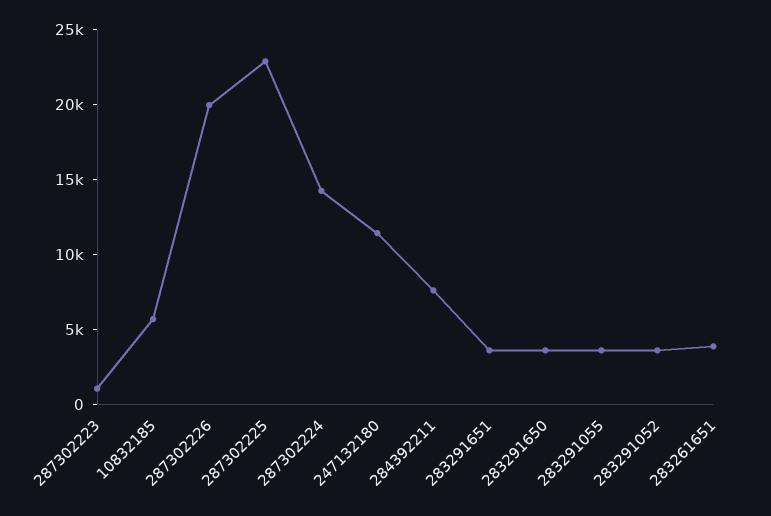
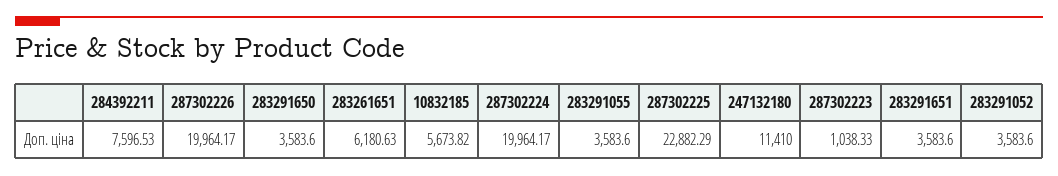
  {
    "287302223": 1038.33,
    "10832185": 5673.82,
    "287302226": 19964.17,
    "287302225": 22882.29,
-   "287302224": 14000,
+   "287302224": 19964.17,
    "247132180": 11410,
    "284392211": 7596.53,
    "283291651": 3583.6,
    "283291650": 3583.6,
    "283291055": 3583.6,
    "283291052": 3583.6,
-   "283261651": 4000
+   "283261651": 6180.63
  }

